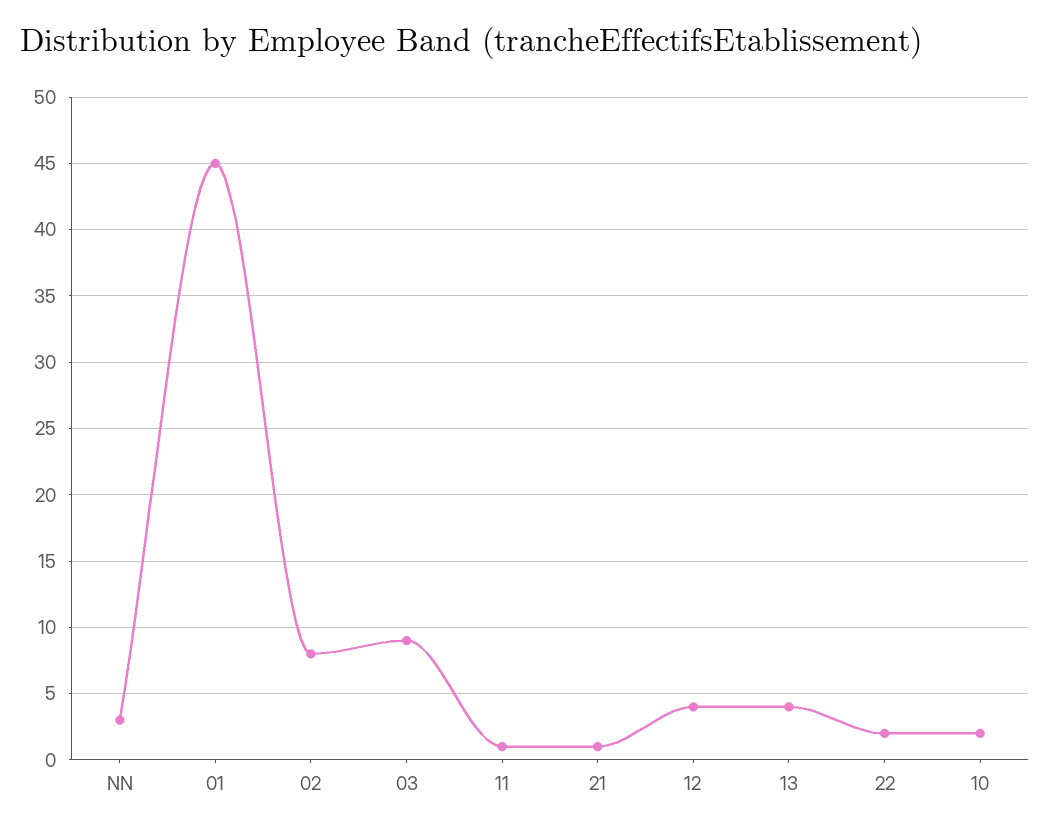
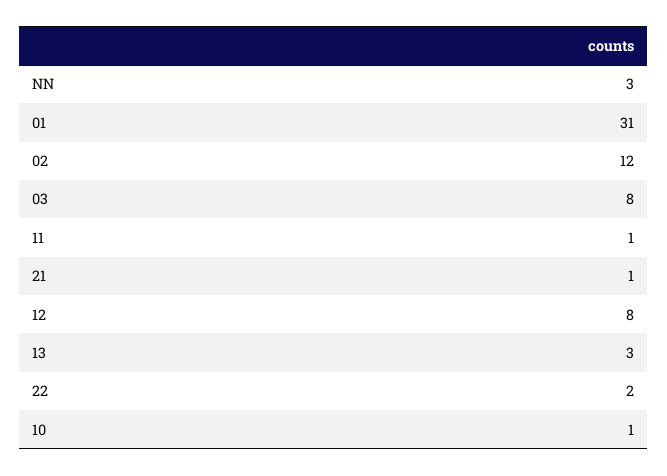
  {
    "NN": 3,
-   "01": 45,
+   "01": 31,
-   "02": 8,
+   "02": 12,
-   "03": 9,
+   "03": 8,
    "11": 1,
    "21": 1,
-   "12": 4,
+   "12": 8,
-   "13": 4,
+   "13": 3,
    "22": 2,
-   "10": 2
+   "10": 1
  }

